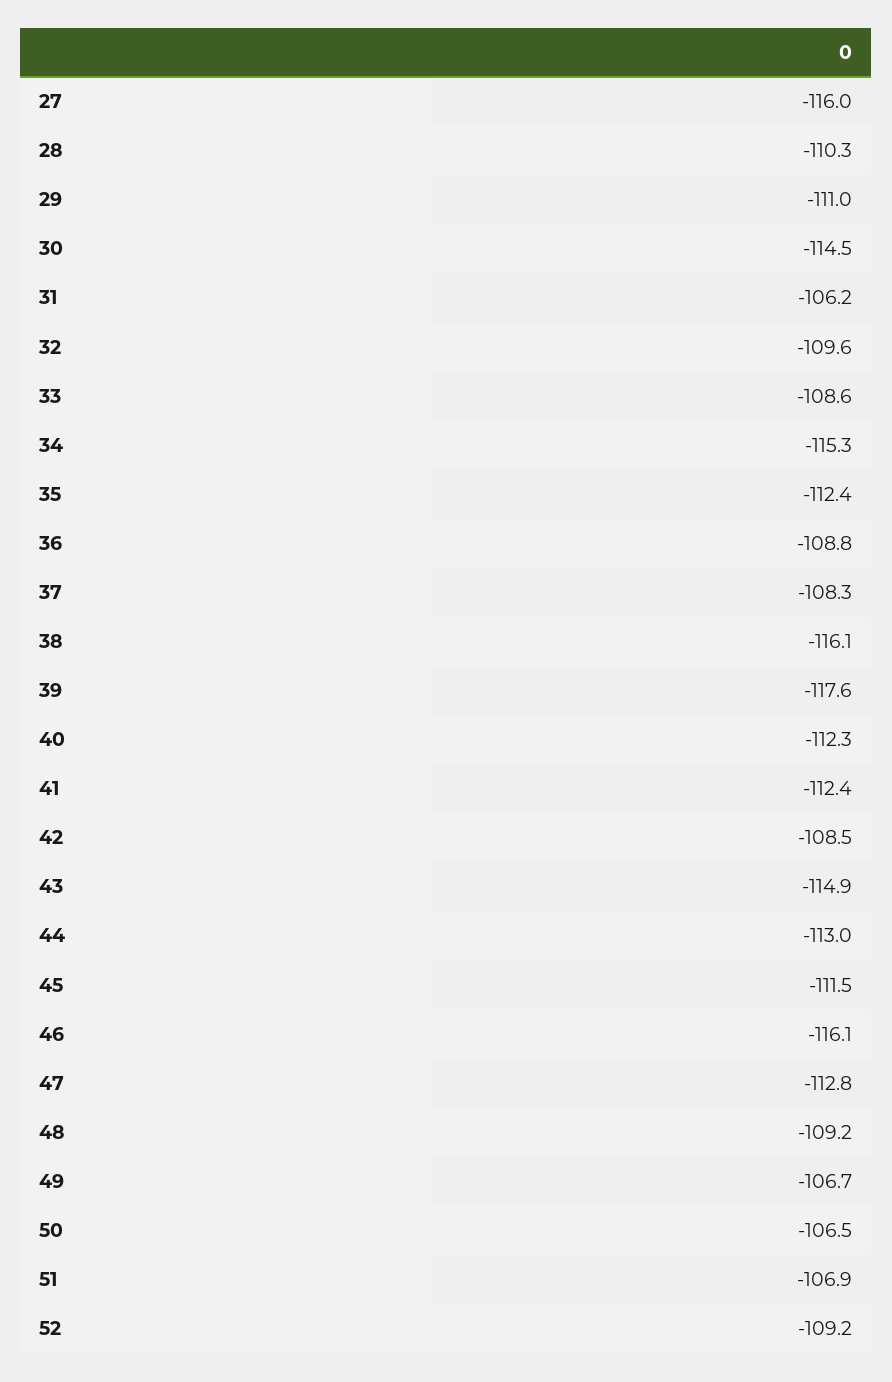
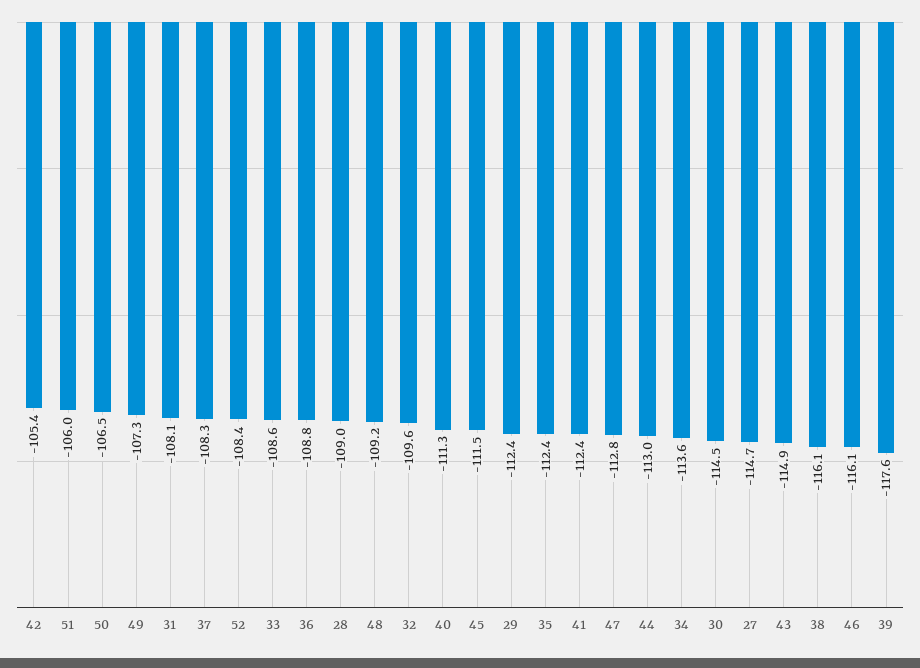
  {
-   "27": -116,
+   "27": -114.7,
-   "28": -110.3,
+   "28": -109,
-   "29": -111,
+   "29": -112.4,
    "30": -114.5,
-   "31": -106.2,
+   "31": -108.1,
    "32": -109.6,
    "33": -108.6,
-   "34": -115.3,
+   "34": -113.6,
    "35": -112.4,
    "36": -108.8,
    "37": -108.3,
    "38": -116.1,
    "39": -117.6,
-   "40": -112.3,
+   "40": -111.3,
    "41": -112.4,
-   "42": -108.5,
+   "42": -105.4,
    "43": -114.9,
    "44": -113,
    "45": -111.5,
    "46": -116.1,
    "47": -112.8,
    "48": -109.2,
-   "49": -106.7,
+   "49": -107.3,
    "50": -106.5,
-   "51": -106.9,
+   "51": -106,
-   "52": -109.2
+   "52": -108.4
  }

